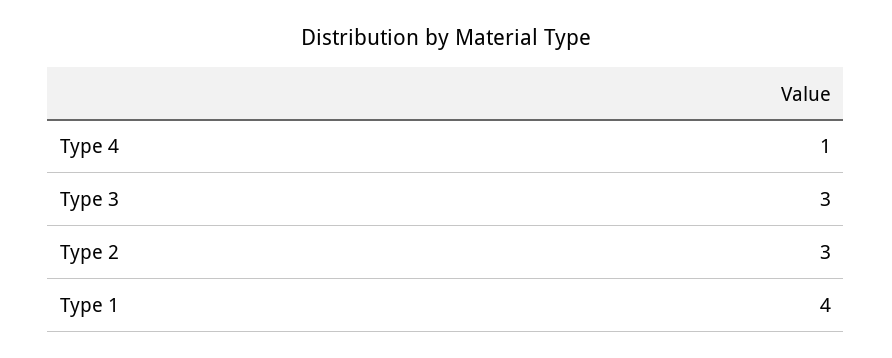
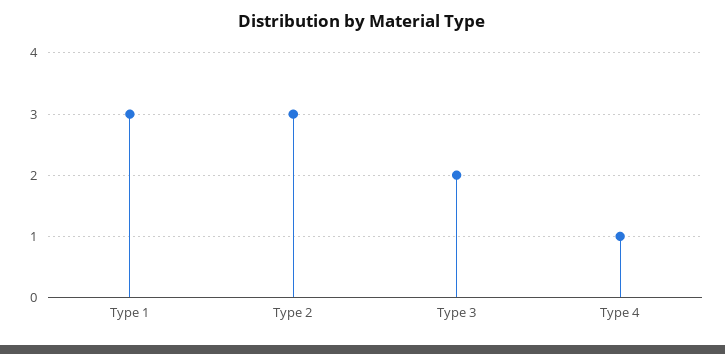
  {
    "Type 4": 1,
-   "Type 3": 3,
+   "Type 3": 2,
    "Type 2": 3,
-   "Type 1": 4
+   "Type 1": 3
  }

